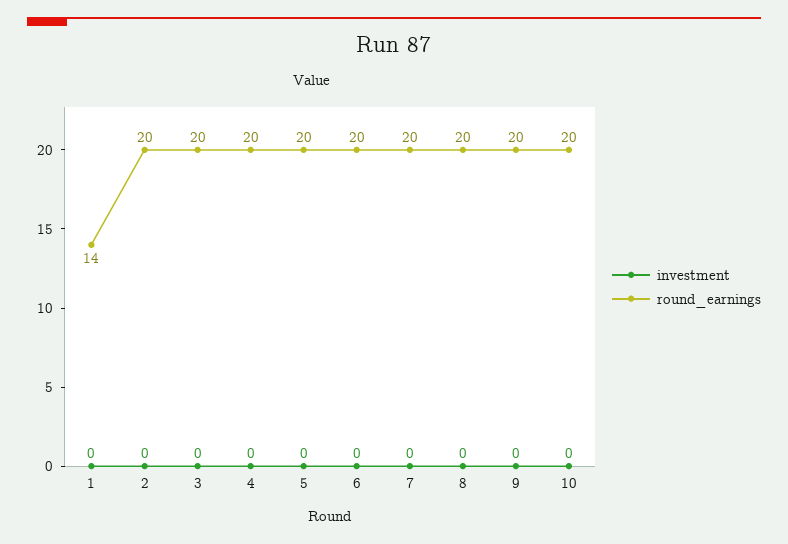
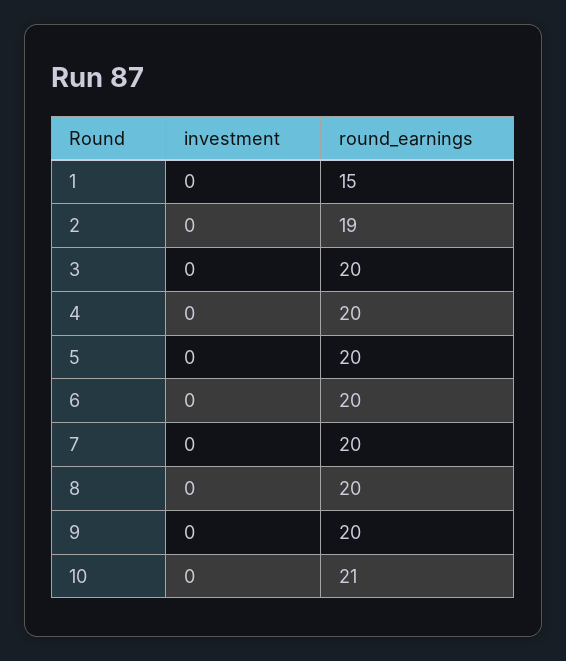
  {
    "investment": {
      "1": 0,
      "2": 0,
      "3": 0,
      "4": 0,
      "5": 0,
      "6": 0,
      "7": 0,
      "8": 0,
      "9": 0,
      "10": 0
    },
    "round_earnings": {
-     "1": 14,
+     "1": 15,
-     "2": 20,
+     "2": 19,
      "3": 20,
      "4": 20,
      "5": 20,
      "6": 20,
      "7": 20,
      "8": 20,
      "9": 20,
-     "10": 20
+     "10": 21
    }
  }

